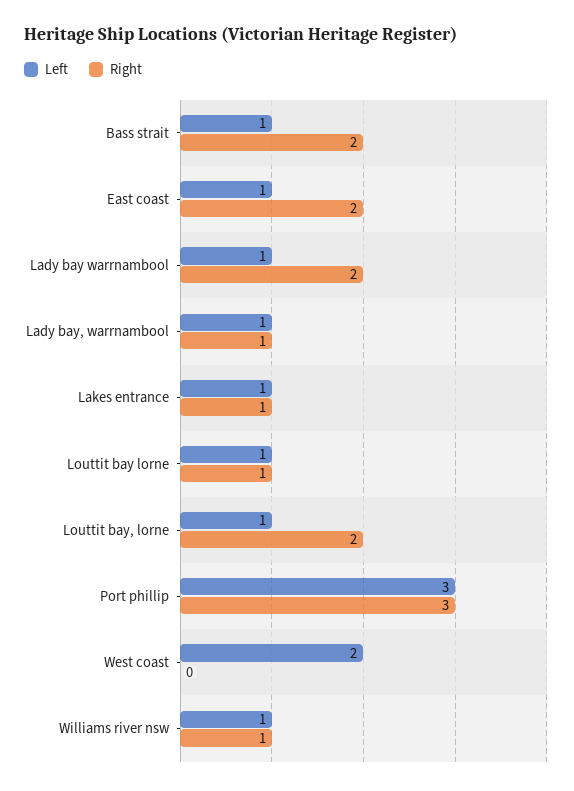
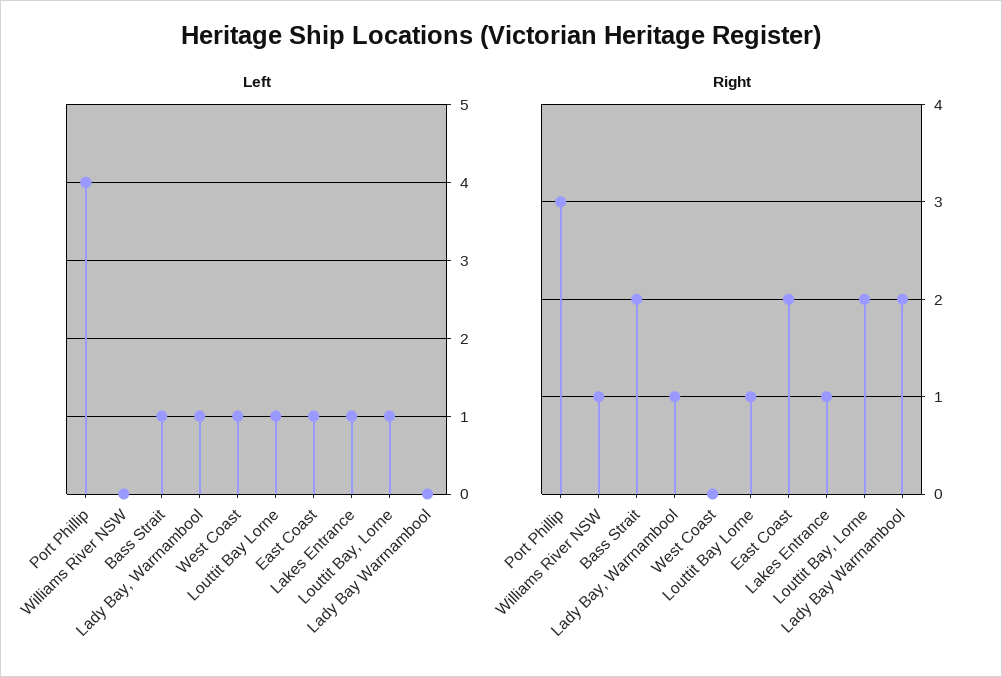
  {
    "Left": {
      "Bass strait": 1,
      "East coast": 1,
-     "Lady bay warrnambool": 1,
+     "Lady bay warrnambool": 0,
      "Lady bay, warrnambool": 1,
      "Lakes entrance": 1,
      "Louttit bay lorne": 1,
      "Louttit bay, lorne": 1,
-     "Port phillip": 3,
+     "Port phillip": 4,
-     "West coast": 2,
+     "West coast": 1,
-     "Williams river nsw": 1
+     "Williams river nsw": 0
    },
    "Right": {
      "Bass strait": 2,
      "East coast": 2,
      "Lady bay warrnambool": 2,
      "Lady bay, warrnambool": 1,
      "Lakes entrance": 1,
      "Louttit bay lorne": 1,
      "Louttit bay, lorne": 2,
      "Port phillip": 3,
      "West coast": 0,
      "Williams river nsw": 1
    }
  }

